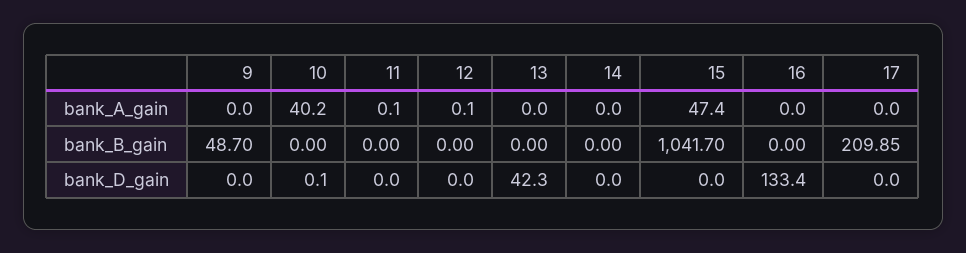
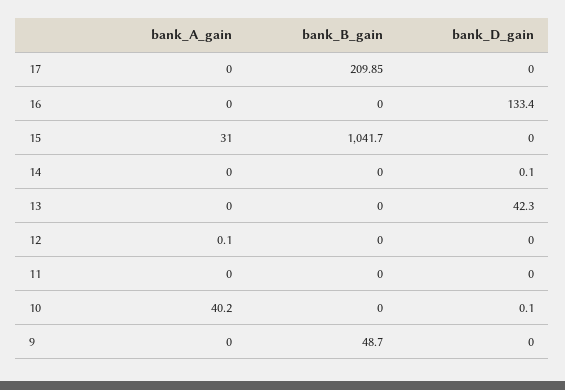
  {
    "9": {
      "bank_A_gain": 0,
      "bank_B_gain": 48.7,
      "bank_D_gain": 0
    },
    "10": {
      "bank_A_gain": 40.2,
      "bank_B_gain": 0,
      "bank_D_gain": 0.1
    },
    "11": {
-     "bank_A_gain": 0.1,
+     "bank_A_gain": 0,
      "bank_B_gain": 0,
      "bank_D_gain": 0
    },
    "12": {
      "bank_A_gain": 0.1,
      "bank_B_gain": 0,
      "bank_D_gain": 0
    },
    "13": {
      "bank_A_gain": 0,
      "bank_B_gain": 0,
      "bank_D_gain": 42.3
    },
    "14": {
      "bank_A_gain": 0,
      "bank_B_gain": 0,
-     "bank_D_gain": 0
+     "bank_D_gain": 0.1
    },
    "15": {
-     "bank_A_gain": 47.4,
+     "bank_A_gain": 31,
      "bank_B_gain": 1041.7,
      "bank_D_gain": 0
    },
    "16": {
      "bank_A_gain": 0,
      "bank_B_gain": 0,
      "bank_D_gain": 133.4
    },
    "17": {
      "bank_A_gain": 0,
      "bank_B_gain": 209.85,
      "bank_D_gain": 0
    }
  }

